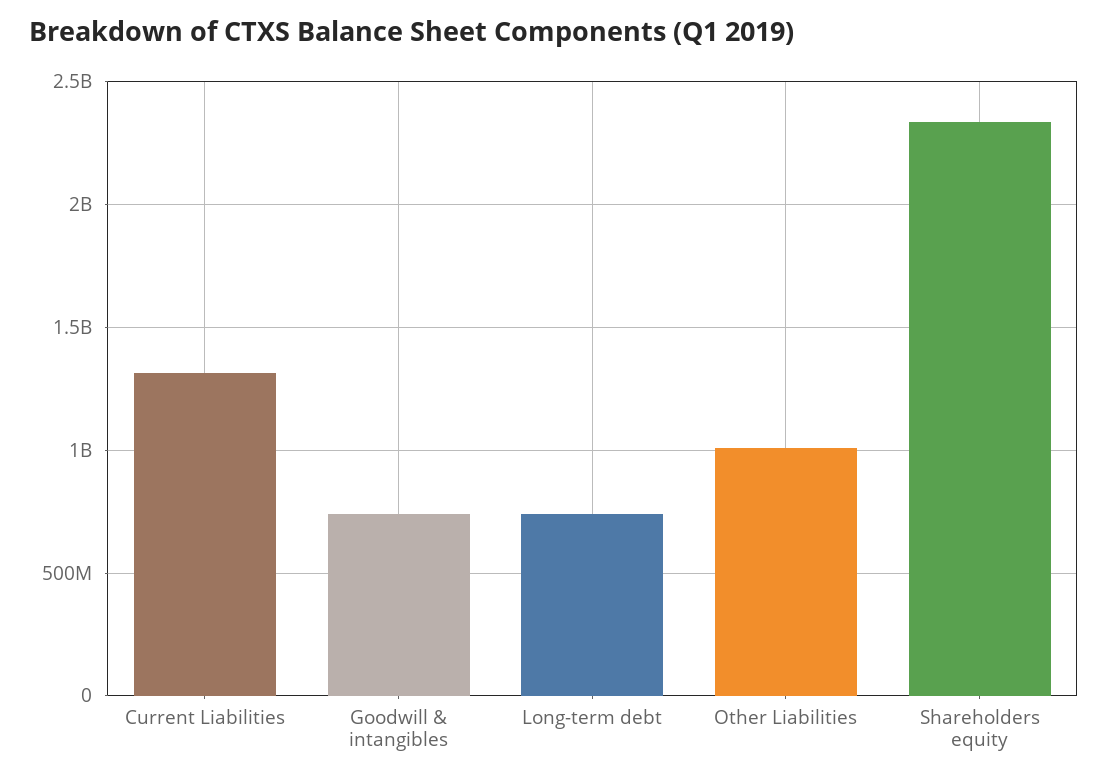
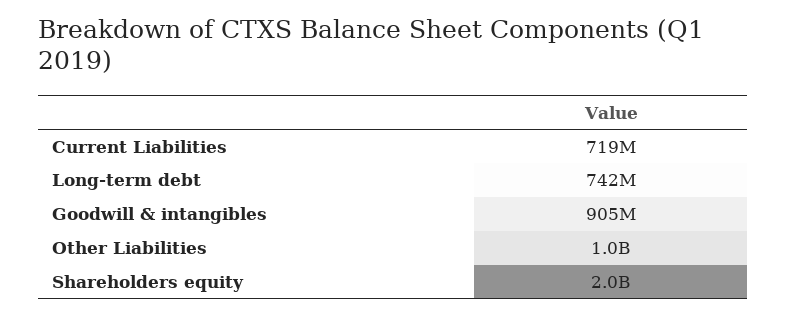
  {
-   "Current Liabilities": 1300000000,
+   "Current Liabilities": 719000000,
-   "Goodwill & intangibles": 750000000,
+   "Goodwill & intangibles": 905000000,
    "Long-term debt": 742000000,
    "Other Liabilities": 1000000000,
-   "Shareholders equity": 2350000000
+   "Shareholders equity": 2000000000
  }

